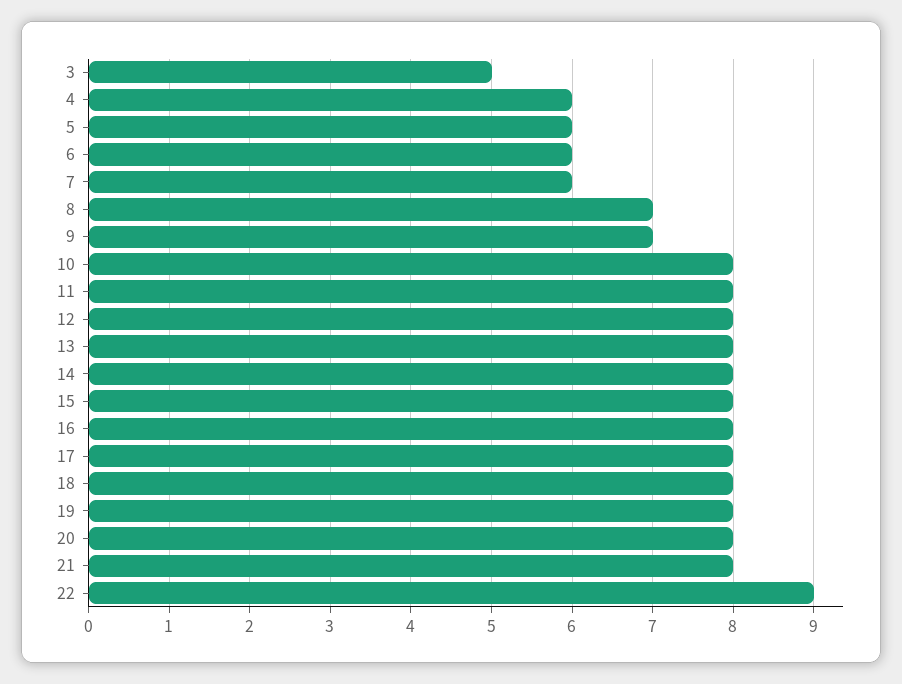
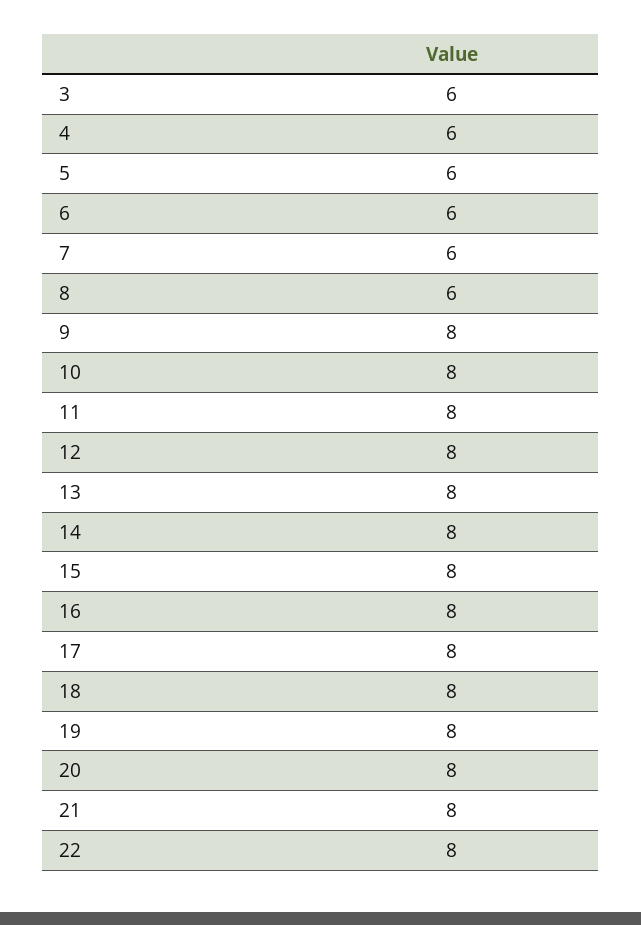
  {
-   "3": 5,
+   "3": 6,
    "4": 6,
    "5": 6,
    "6": 6,
    "7": 6,
-   "8": 7,
+   "8": 6,
-   "9": 7,
+   "9": 8,
    "10": 8,
    "11": 8,
    "12": 8,
    "13": 8,
    "14": 8,
    "15": 8,
    "16": 8,
    "17": 8,
    "18": 8,
    "19": 8,
    "20": 8,
    "21": 8,
-   "22": 9
+   "22": 8
  }

